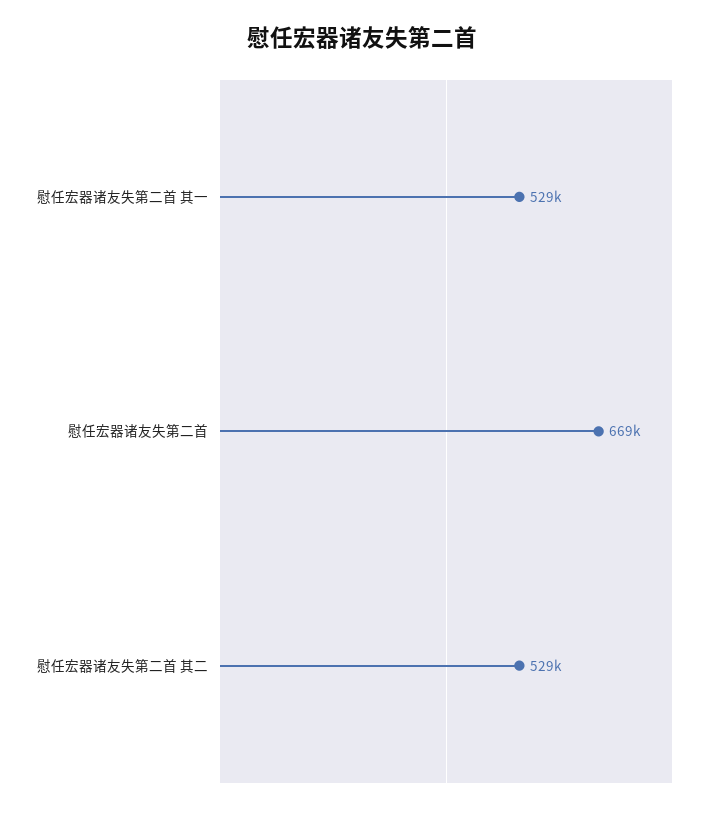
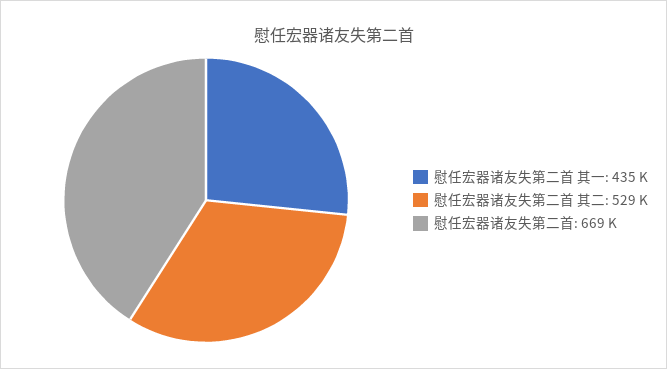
  {
-   "慰任宏器诸友失第二首 其一": 529000,
+   "慰任宏器诸友失第二首 其一": 435000,
    "慰任宏器诸友失第二首": 669000,
    "慰任宏器诸友失第二首 其二": 529000
  }

